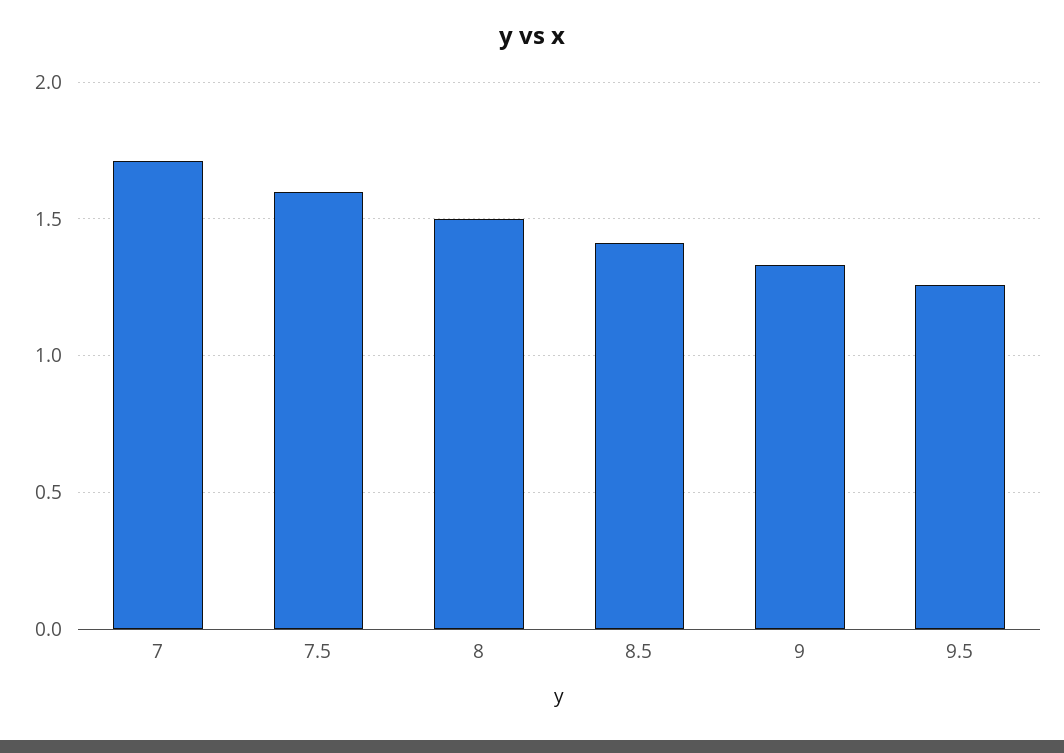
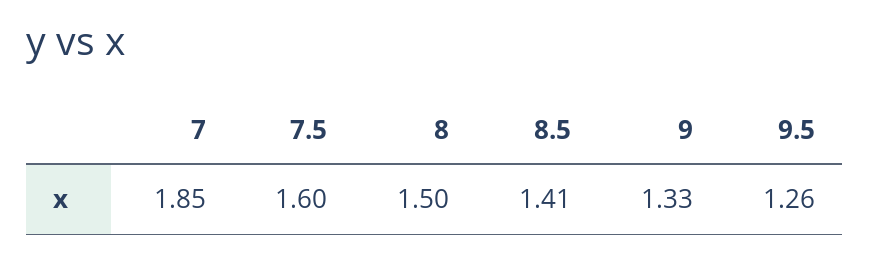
  {
-   "7": 1.7,
+   "7": 1.85,
    "7.5": 1.6,
    "8": 1.5,
    "8.5": 1.41,
    "9": 1.33,
    "9.5": 1.26
  }

